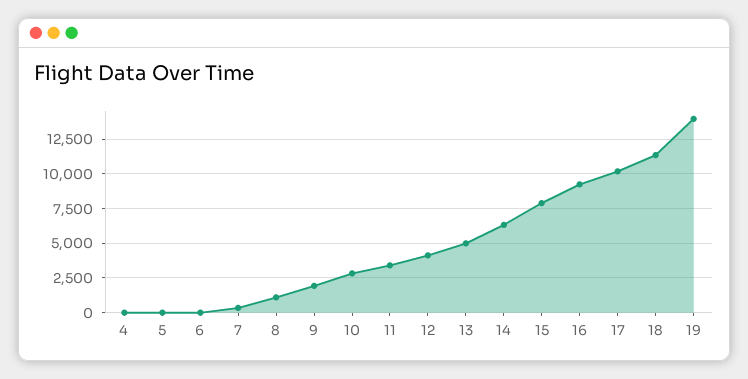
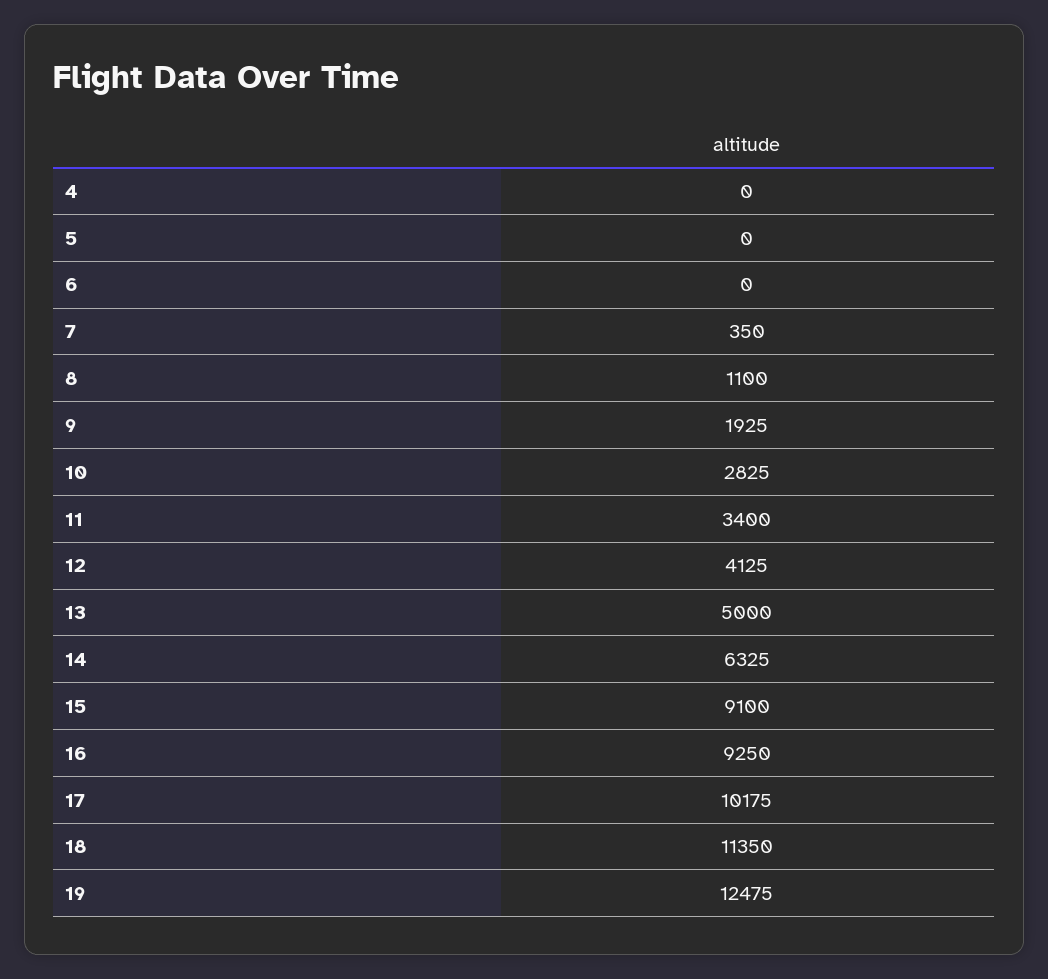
  {
    "4": 0,
    "5": 0,
    "6": 0,
    "7": 350,
    "8": 1100,
    "9": 1925,
    "10": 2825,
    "11": 3400,
    "12": 4125,
    "13": 5000,
    "14": 6325,
-   "15": 8000,
+   "15": 9100,
    "16": 9250,
    "17": 10175,
    "18": 11350,
-   "19": 14000
+   "19": 12475
  }

